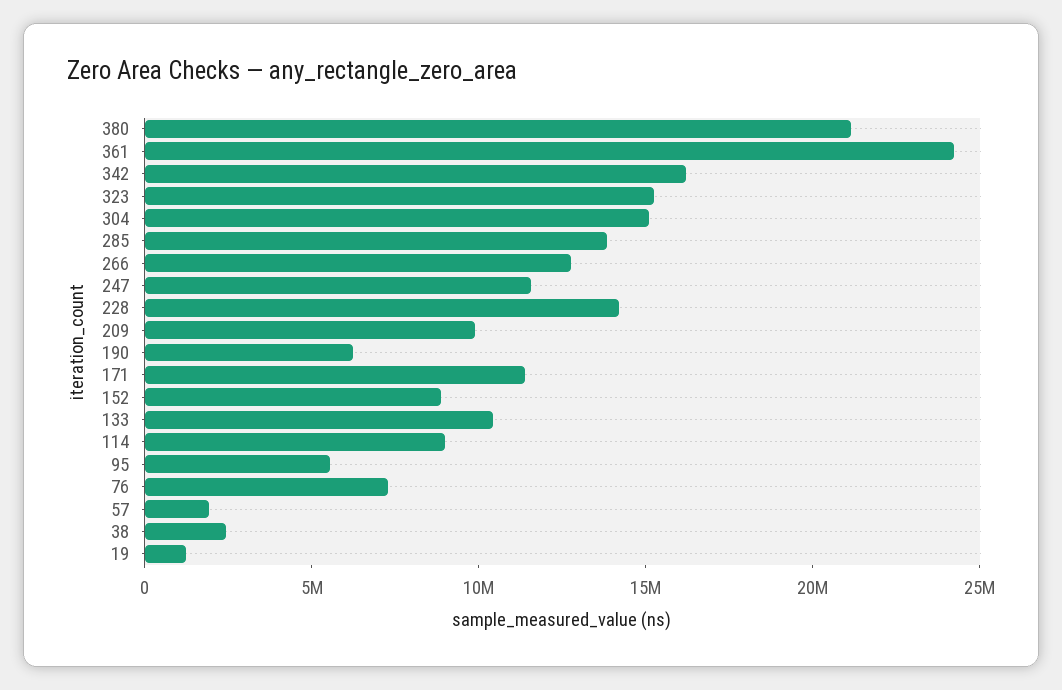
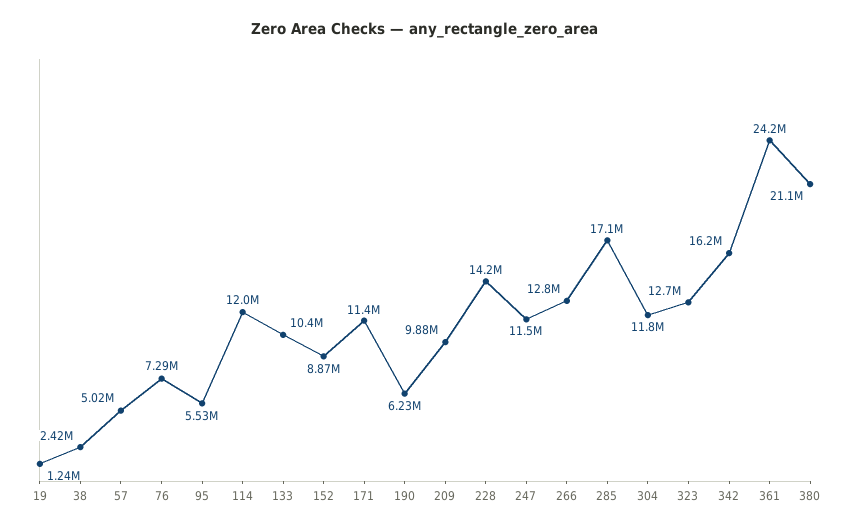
  {
    "380": 21100000,
    "361": 24200000,
    "342": 16200000,
-   "323": 15000000,
+   "323": 12700000,
-   "304": 15000000,
+   "304": 11800000,
-   "285": 14000000,
+   "285": 17100000,
    "266": 12800000,
    "247": 11500000,
    "228": 14200000,
    "209": 9880000,
    "190": 6230000,
    "171": 11400000,
    "152": 8870000,
    "133": 10400000,
-   "114": 9000000,
+   "114": 12000000,
    "95": 5530000,
    "76": 7290000,
-   "57": 2000000,
+   "57": 5020000,
    "38": 2420000,
    "19": 1240000
  }

